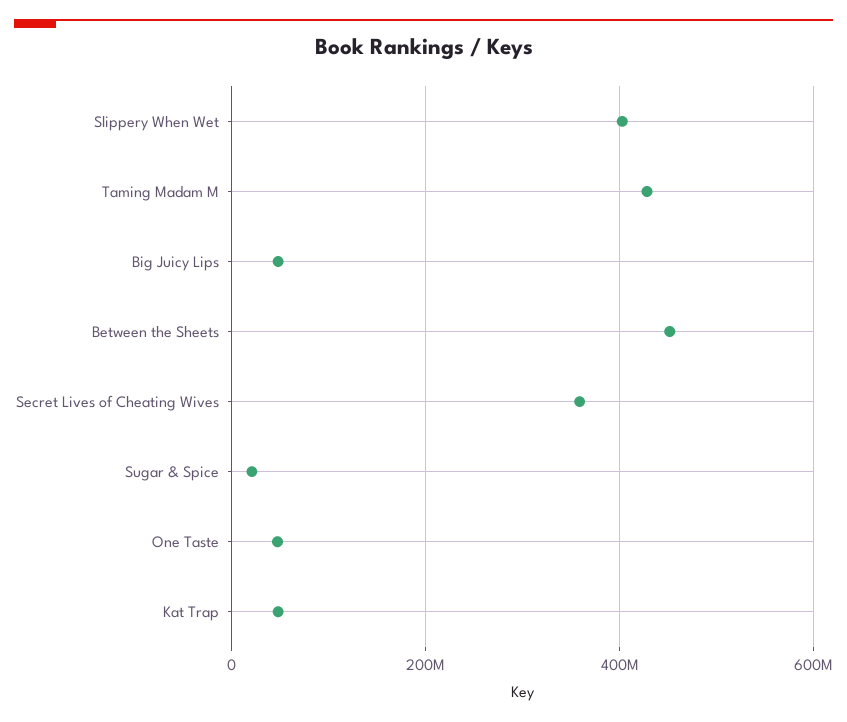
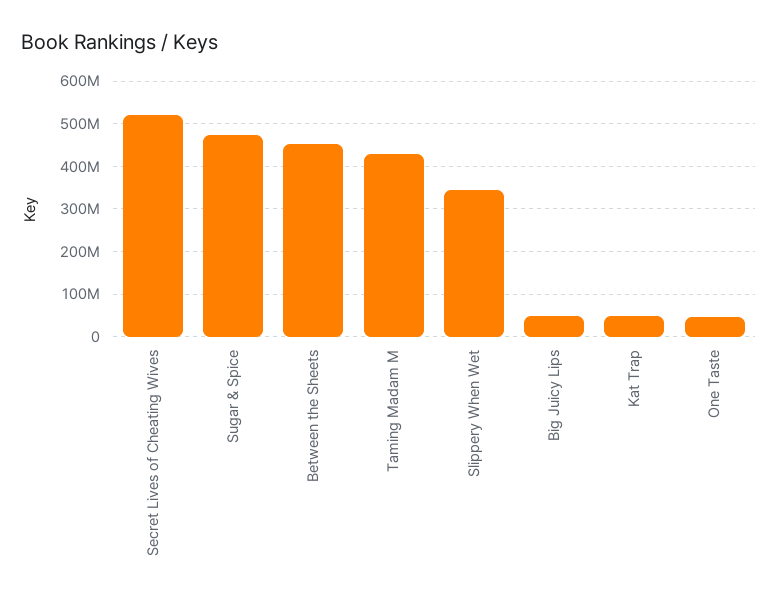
  {
-   "Slippery When Wet": 400000000,
+   "Slippery When Wet": 340000000,
    "Taming Madam M": 420000000,
    "Big Juicy Lips": 40000000,
    "Between the Sheets": 460000000,
-   "Secret Lives of Cheating Wives": 360000000,
+   "Secret Lives of Cheating Wives": 520000000,
-   "Sugar & Spice": 20000000,
+   "Sugar & Spice": 480000000,
    "One Taste": 40000000,
    "Kat Trap": 40000000
  }

